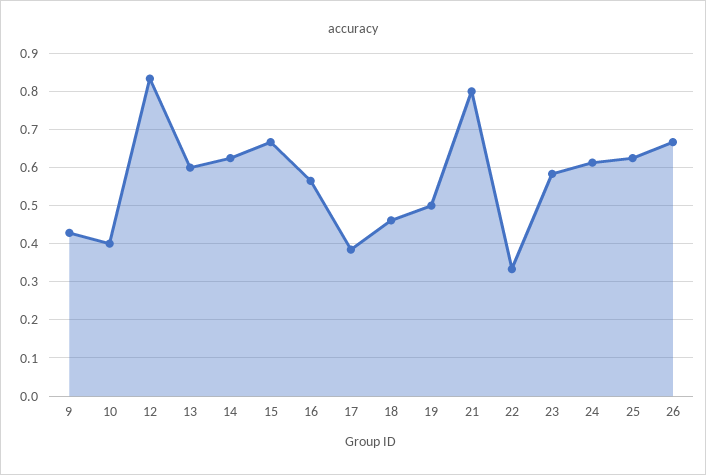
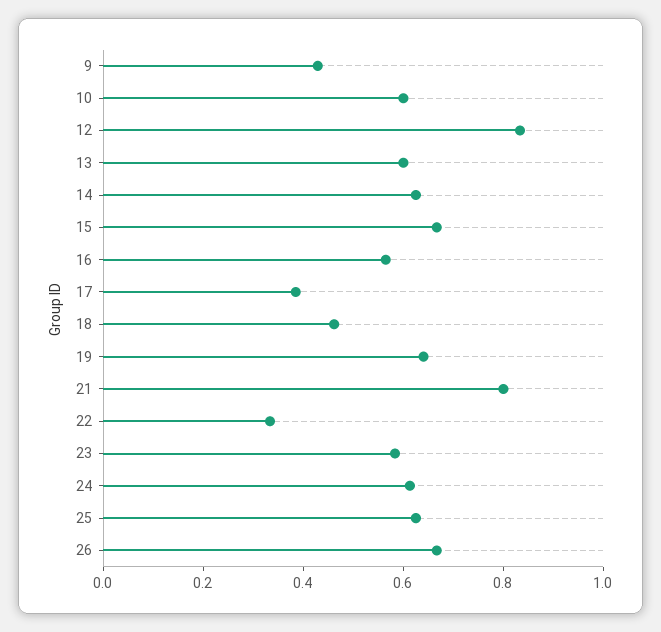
  {
    "9": 0.42,
-   "10": 0.4,
+   "10": 0.6,
    "12": 0.84,
    "13": 0.6,
    "14": 0.62,
    "15": 0.66,
    "16": 0.56,
    "17": 0.38,
    "18": 0.46,
-   "19": 0.5,
+   "19": 0.65,
    "21": 0.8,
    "22": 0.34,
    "23": 0.58,
    "24": 0.62,
    "25": 0.62,
    "26": 0.66
  }

